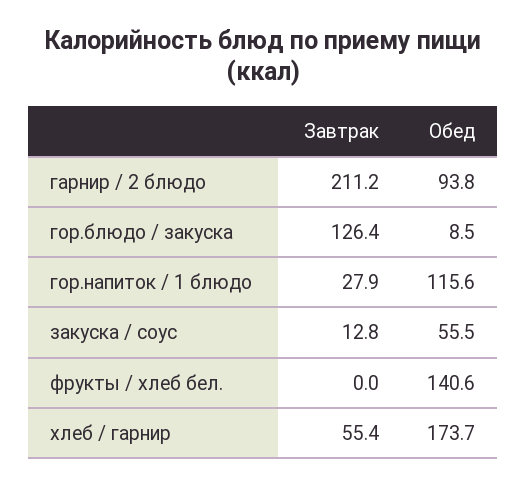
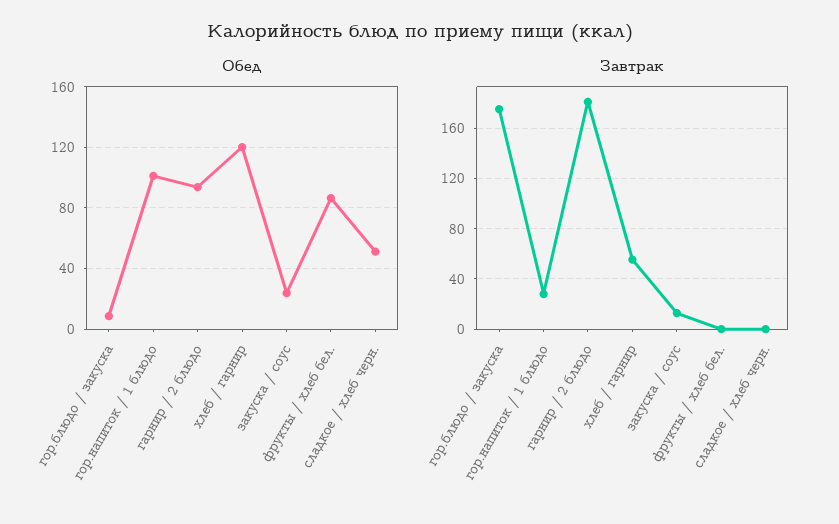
  {
    "Завтрак": {
-     "гарнир / 2 блюдо": 211.2,
+     "гарнир / 2 блюдо": 180,
-     "гор.блюдо / закуска": 126.4,
+     "гор.блюдо / закуска": 175,
      "гор.напиток / 1 блюдо": 27.9,
      "закуска / соус": 12.8,
      "фрукты / хлеб бел.": 0,
-     "хлеб / гарнир": 55.4
+     "хлеб / гарнир": 55.4,
+     "сладкое / хлеб черн.": 0
    },
    "Обед": {
      "гарнир / 2 блюдо": 93.8,
      "гор.блюдо / закуска": 8.5,
-     "гор.напиток / 1 блюдо": 115.6,
+     "гор.напиток / 1 блюдо": 100,
-     "закуска / соус": 55.5,
+     "закуска / соус": 25,
-     "фрукты / хлеб бел.": 140.6,
+     "фрукты / хлеб бел.": 85,
-     "хлеб / гарнир": 173.7
+     "хлеб / гарнир": 120,
+     "сладкое / хлеб черн.": 50
    }
  }

